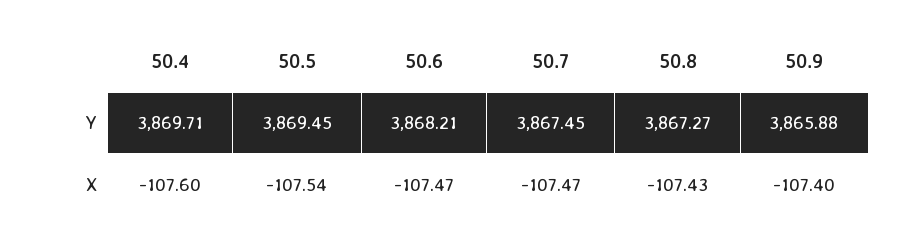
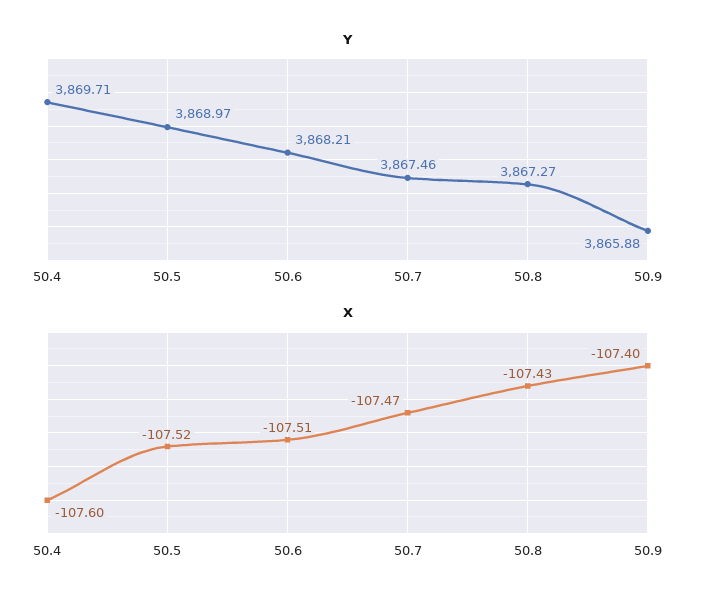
  {
    "Y": {
      "50.4": 3869.71,
-     "50.5": 3869.45,
+     "50.5": 3868.97,
      "50.6": 3868.21,
-     "50.7": 3867.45,
+     "50.7": 3867.46,
      "50.8": 3867.27,
      "50.9": 3865.88
    },
    "X": {
      "50.4": -107.6,
-     "50.5": -107.54,
+     "50.5": -107.52,
-     "50.6": -107.47,
+     "50.6": -107.51,
      "50.7": -107.47,
      "50.8": -107.43,
      "50.9": -107.4
    }
  }

